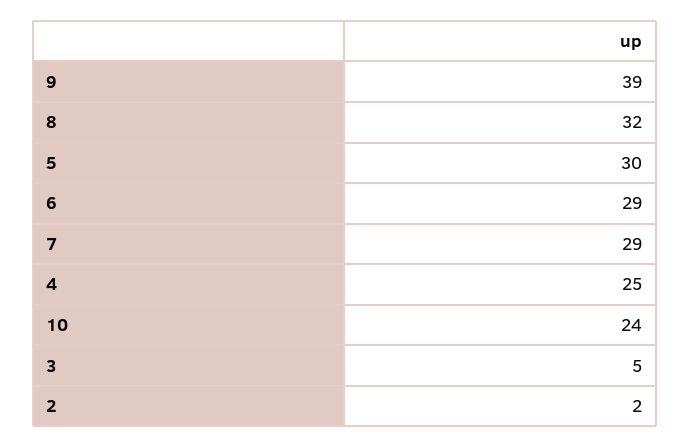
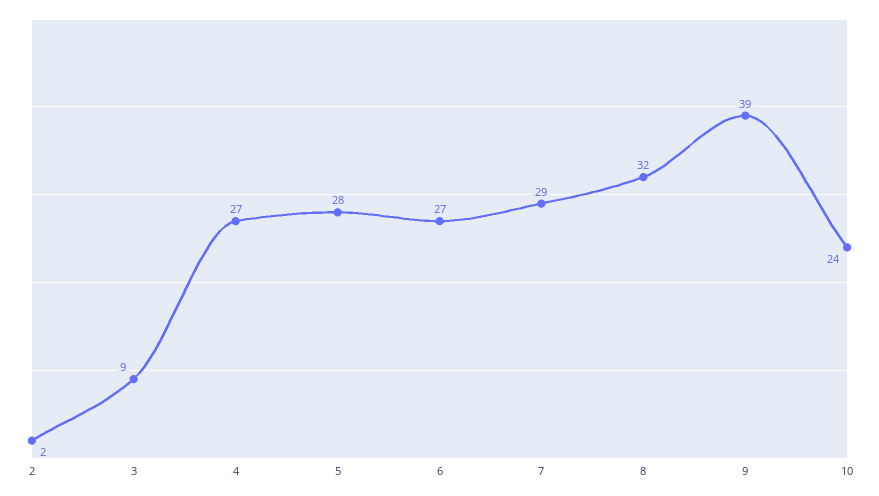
  {
    "9": 39,
    "8": 32,
-   "5": 30,
+   "5": 28,
-   "6": 29,
+   "6": 27,
    "7": 29,
-   "4": 25,
+   "4": 27,
    "10": 24,
-   "3": 5,
+   "3": 9,
    "2": 2
  }

